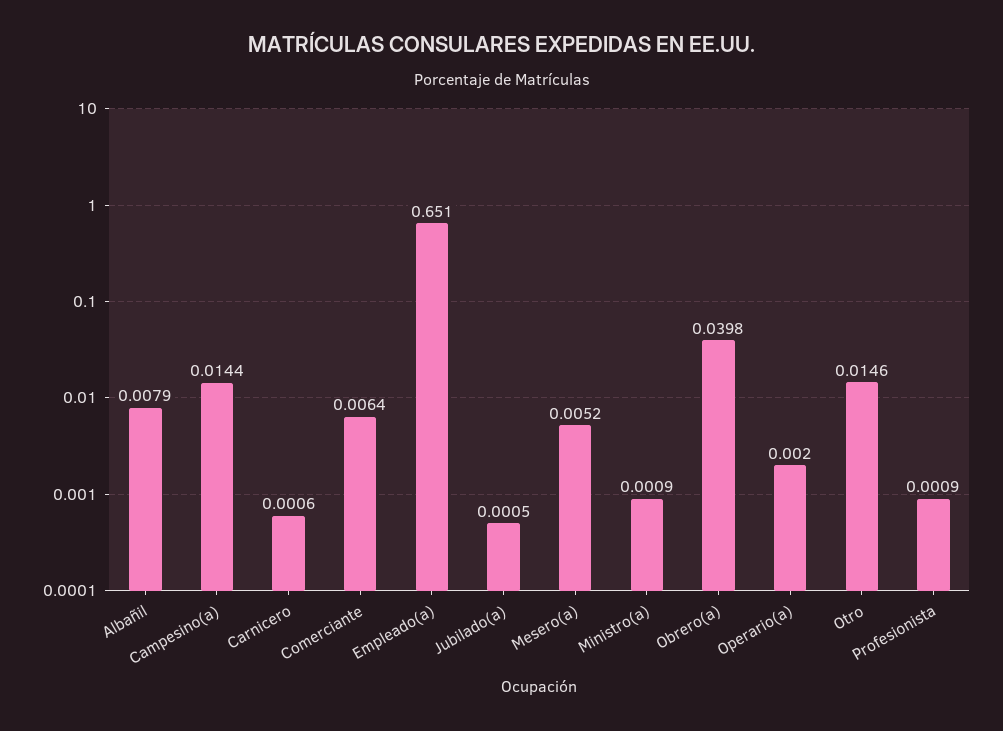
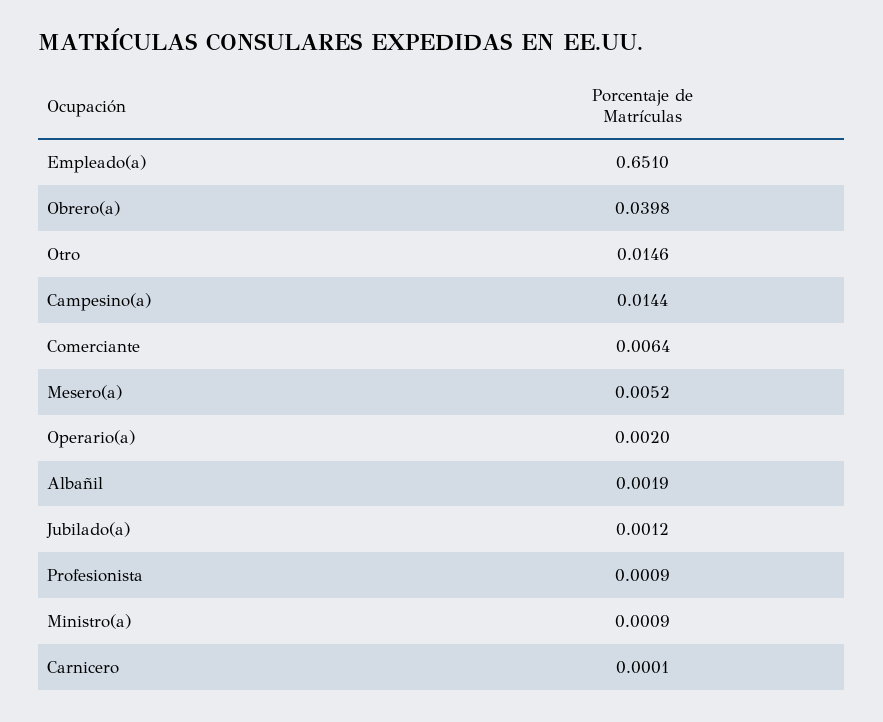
  {
-   "Albañil": 0.0079,
+   "Albañil": 0.0019,
    "Campesino(a)": 0.0144,
-   "Carnicero": 0.0006,
+   "Carnicero": 0.0001,
    "Comerciante": 0.0064,
    "Empleado(a)": 0.651,
-   "Jubilado(a)": 0.0005,
+   "Jubilado(a)": 0.0012,
    "Mesero(a)": 0.0052,
    "Ministro(a)": 0.0009,
    "Obrero(a)": 0.0398,
    "Operario(a)": 0.002,
    "Otro": 0.0146,
    "Profesionista": 0.0009
  }

